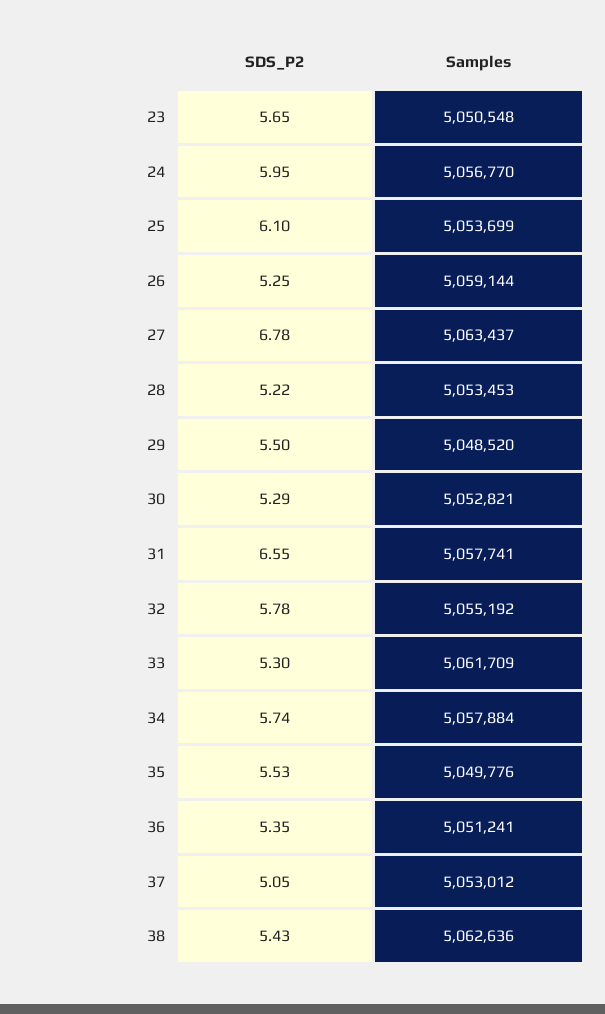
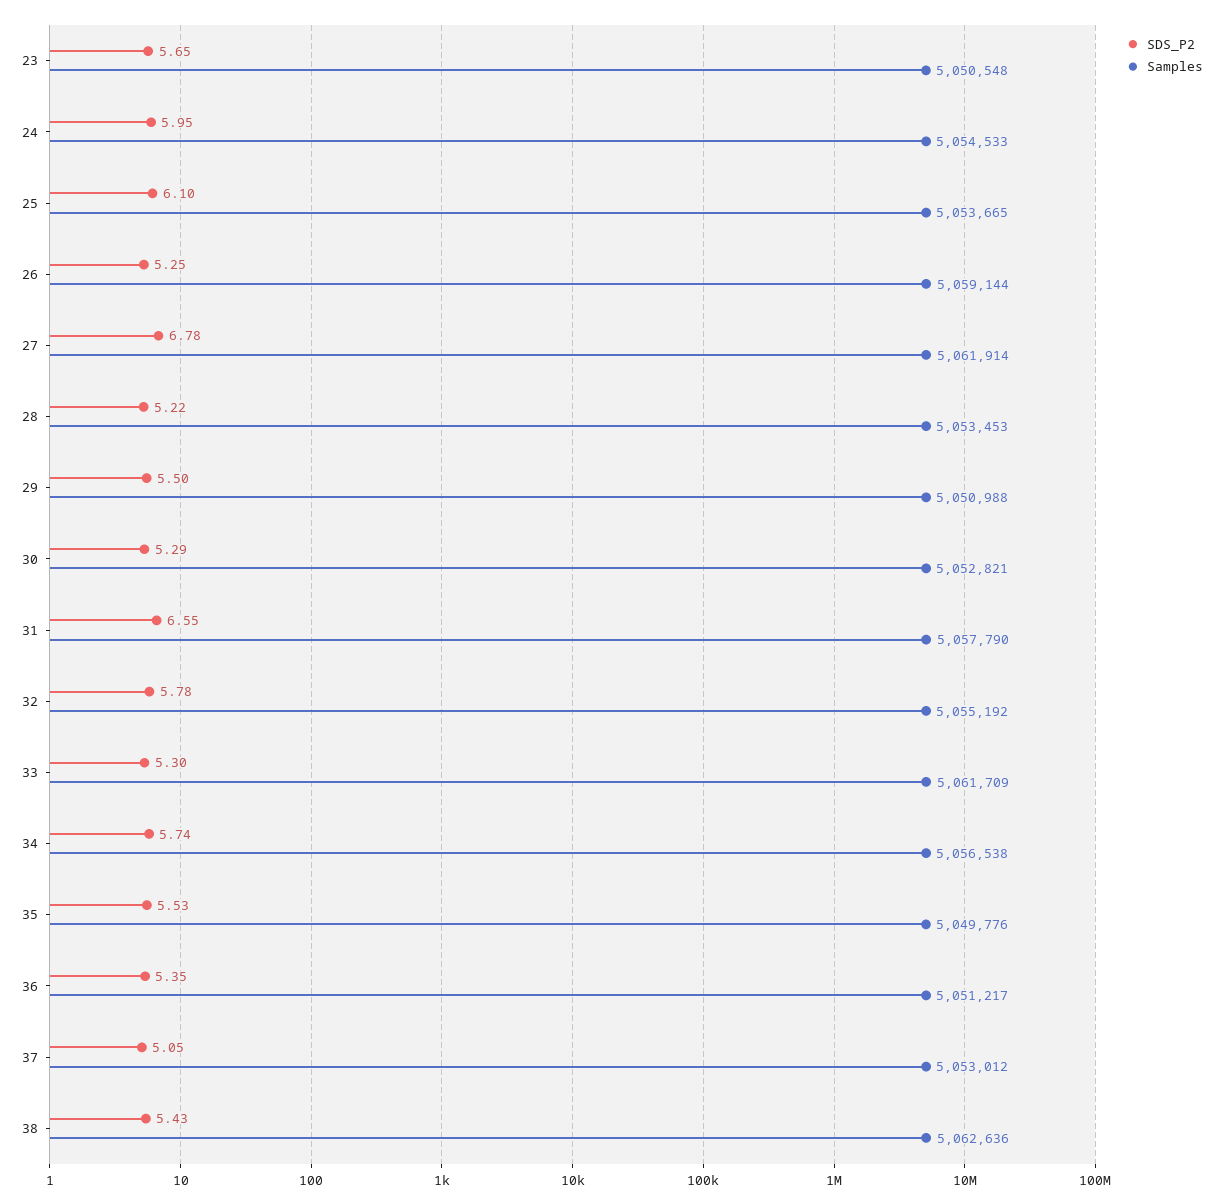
  {
    "SDS_P2": {
      "23": 5.65,
      "24": 5.95,
      "25": 6.1,
      "26": 5.25,
      "27": 6.78,
      "28": 5.22,
      "29": 5.5,
      "30": 5.29,
      "31": 6.55,
      "32": 5.78,
      "33": 5.3,
      "34": 5.74,
      "35": 5.53,
      "36": 5.35,
      "37": 5.05,
      "38": 5.43
    },
    "Samples": {
      "23": 5050548,
-     "24": 5056770,
+     "24": 5054533,
-     "25": 5053699,
+     "25": 5053665,
      "26": 5059144,
-     "27": 5063437,
+     "27": 5061914,
      "28": 5053453,
-     "29": 5048520,
+     "29": 5050988,
      "30": 5052821,
-     "31": 5057741,
+     "31": 5057790,
      "32": 5055192,
      "33": 5061709,
-     "34": 5057884,
+     "34": 5056538,
      "35": 5049776,
-     "36": 5051241,
+     "36": 5051217,
      "37": 5053012,
      "38": 5062636
    }
  }

